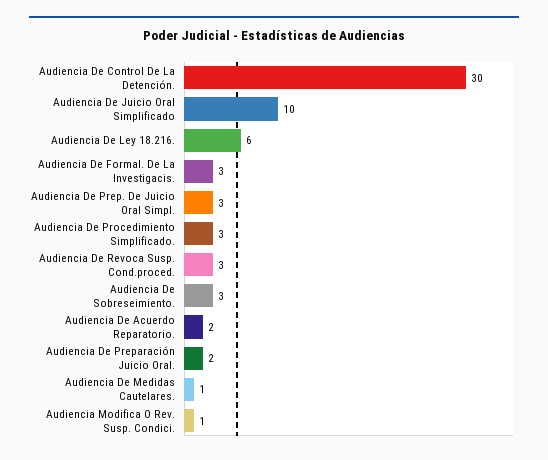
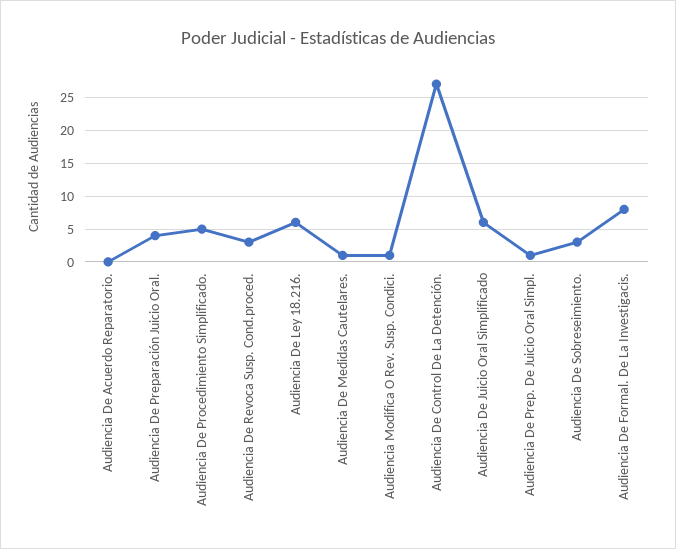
  {
-   "Audiencia De Control De La Detención.": 30,
+   "Audiencia De Control De La Detención.": 27,
-   "Audiencia De Juicio Oral Simplificado": 10,
+   "Audiencia De Juicio Oral Simplificado": 6,
    "Audiencia De Ley 18.216.": 6,
-   "Audiencia De Formal. De La Investigacis.": 3,
+   "Audiencia De Formal. De La Investigacis.": 8,
-   "Audiencia De Prep. De Juicio Oral Simpl.": 3,
+   "Audiencia De Prep. De Juicio Oral Simpl.": 1,
-   "Audiencia De Procedimiento Simplificado.": 3,
+   "Audiencia De Procedimiento Simplificado.": 5,
    "Audiencia De Revoca Susp. Cond.proced.": 3,
    "Audiencia De Sobreseimiento.": 3,
-   "Audiencia De Acuerdo Reparatorio.": 2,
+   "Audiencia De Acuerdo Reparatorio.": 0,
-   "Audiencia De Preparación Juicio Oral.": 2,
+   "Audiencia De Preparación Juicio Oral.": 4,
    "Audiencia De Medidas Cautelares.": 1,
    "Audiencia Modifica O Rev. Susp. Condici.": 1
  }

